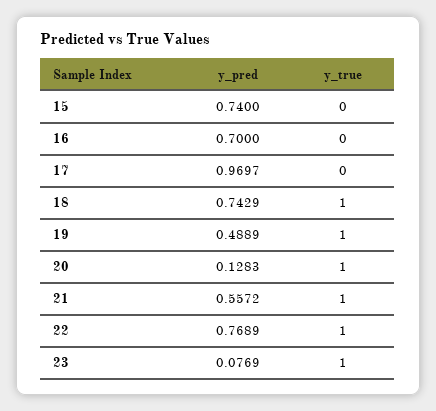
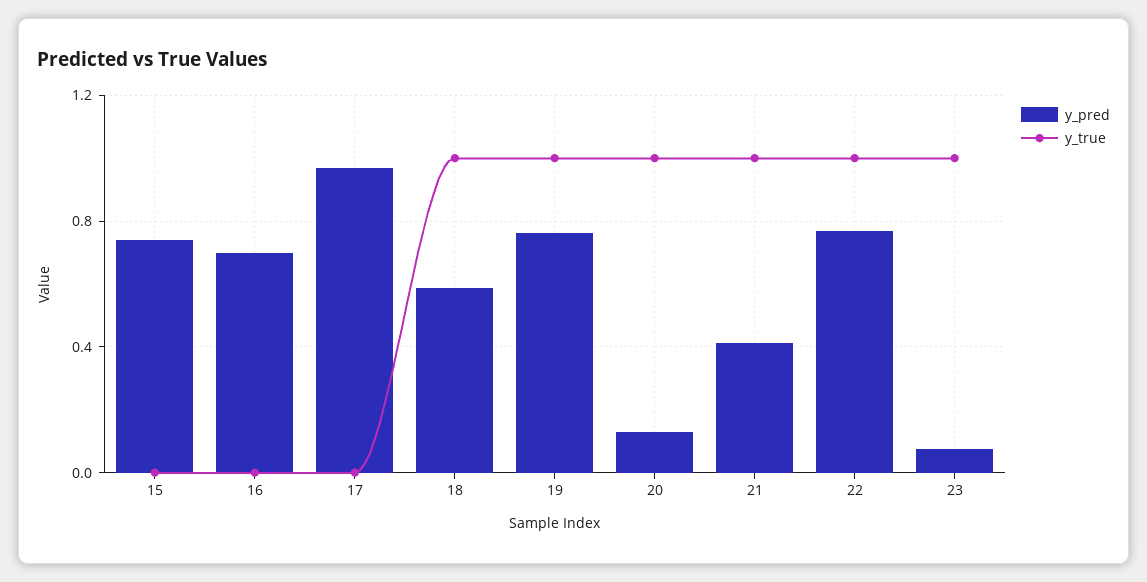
  {
    "y_pred": {
      "15": 0.74,
      "16": 0.7,
      "17": 0.9697,
-     "18": 0.7429,
+     "18": 0.6,
-     "19": 0.4889,
+     "19": 0.75,
      "20": 0.1283,
-     "21": 0.5572,
+     "21": 0.4,
      "22": 0.7689,
      "23": 0.0769
    },
    "y_true": {
      "15": 0,
      "16": 0,
      "17": 0,
      "18": 1,
      "19": 1,
      "20": 1,
      "21": 1,
      "22": 1,
      "23": 1
    }
  }

